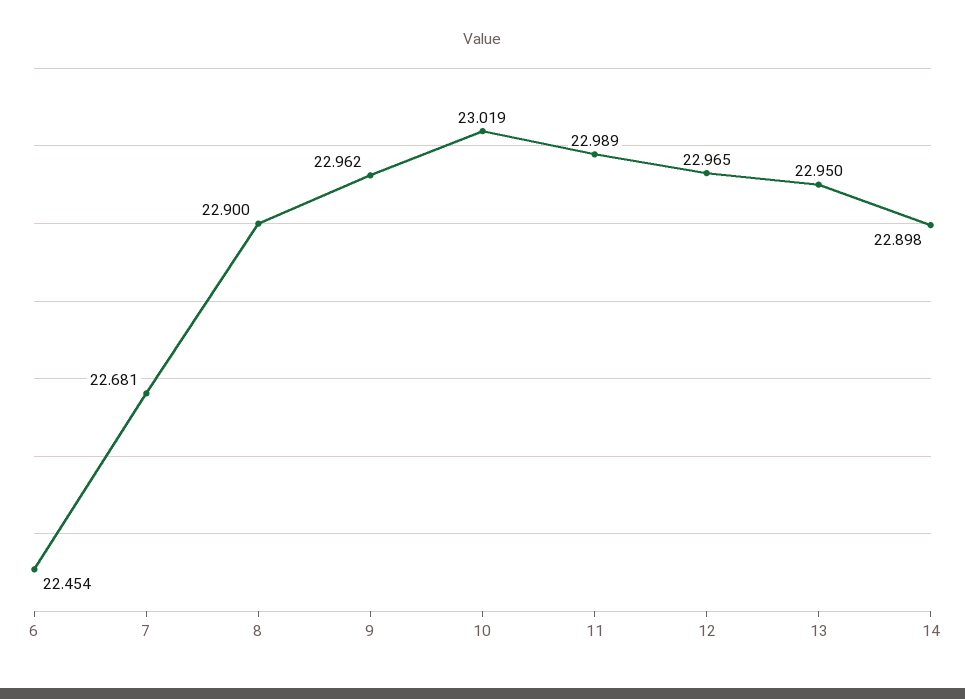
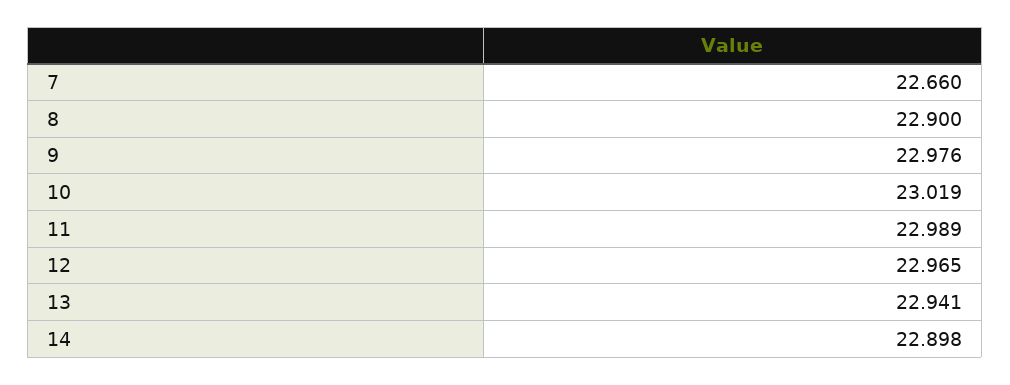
  {
-   "6": 22.454,
-   "7": 22.681,
+   "7": 22.66,
    "8": 22.9,
-   "9": 22.962,
+   "9": 22.976,
    "10": 23.019,
    "11": 22.989,
    "12": 22.965,
-   "13": 22.95,
+   "13": 22.941,
    "14": 22.898
  }

